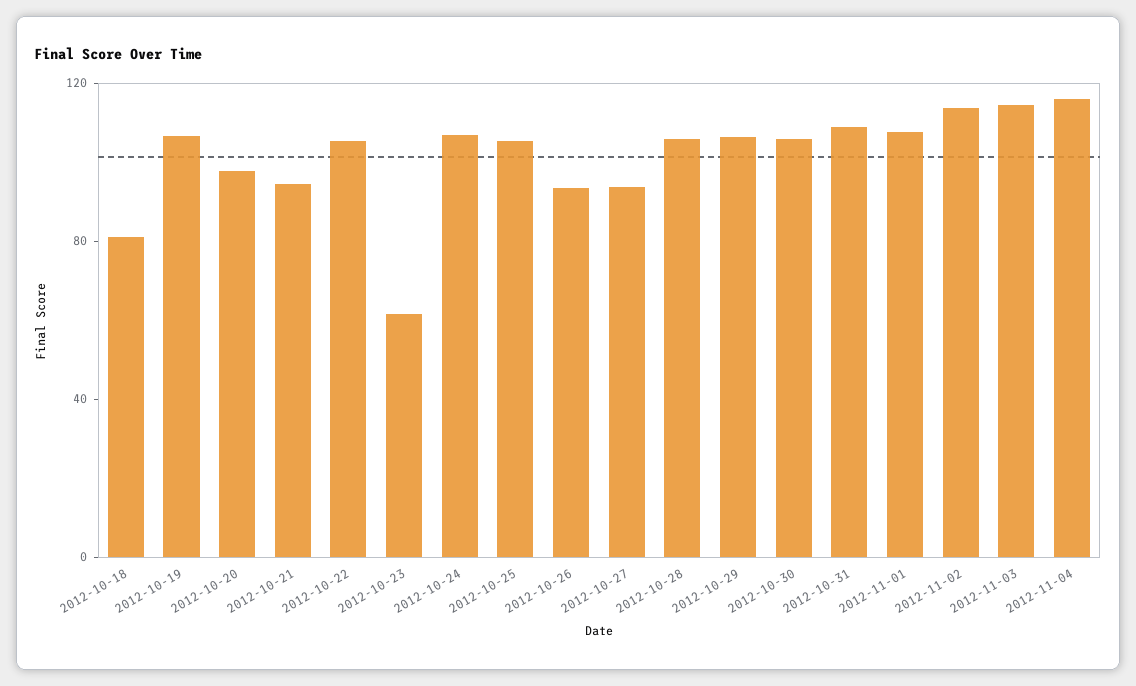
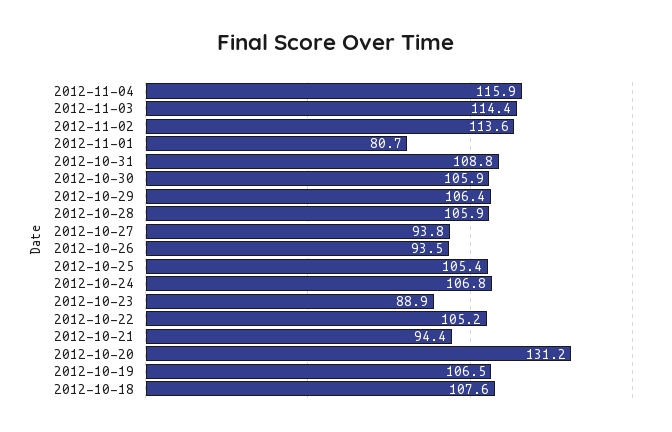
  {
-   "2012-10-18": 80,
+   "2012-10-18": 107.6,
    "2012-10-19": 106.5,
-   "2012-10-20": 100,
+   "2012-10-20": 131.2,
    "2012-10-21": 94.4,
    "2012-10-22": 105.2,
-   "2012-10-23": 60,
+   "2012-10-23": 88.9,
    "2012-10-24": 106.8,
    "2012-10-25": 105.4,
    "2012-10-26": 93.5,
    "2012-10-27": 93.8,
    "2012-10-28": 105.9,
    "2012-10-29": 106.4,
    "2012-10-30": 105.9,
    "2012-10-31": 108.8,
-   "2012-11-01": 110,
+   "2012-11-01": 80.7,
    "2012-11-02": 113.6,
    "2012-11-03": 114.4,
    "2012-11-04": 115.9
  }

